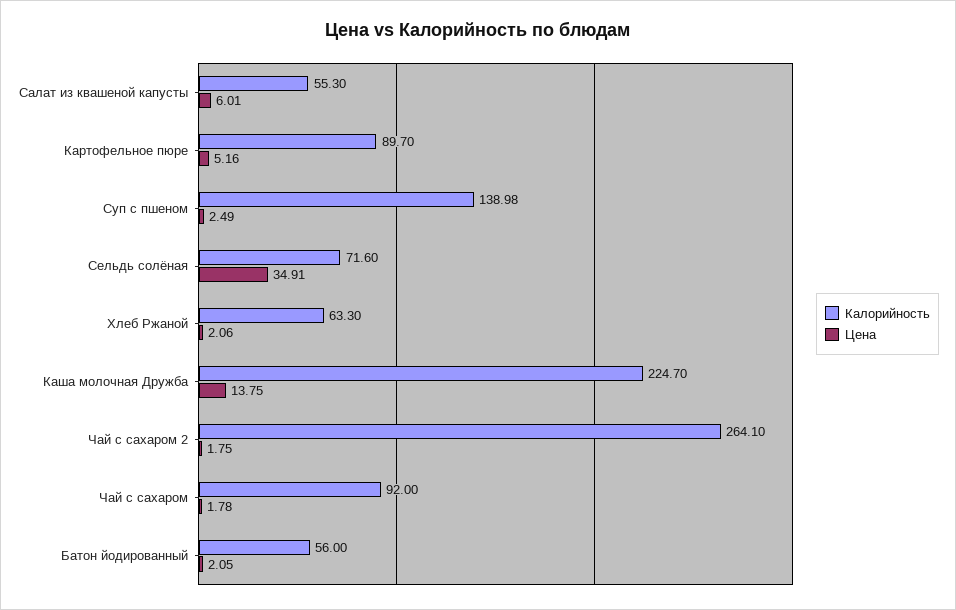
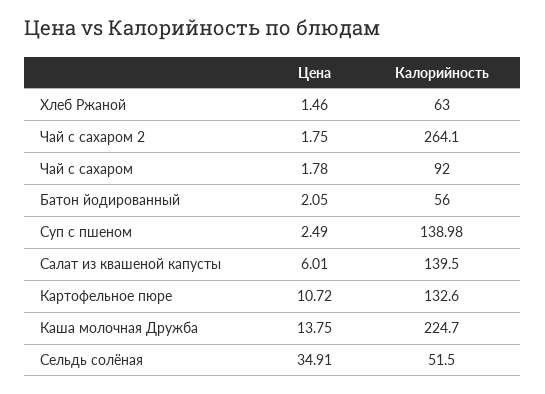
  {
    "Калорийность": {
-     "Салат из квашеной капусты": 55.3,
+     "Салат из квашеной капусты": 139.5,
-     "Картофельное пюре": 89.7,
+     "Картофельное пюре": 132.6,
      "Суп с пшеном": 138.98,
-     "Сельдь солёная": 71.6,
+     "Сельдь солёная": 51.5,
-     "Хлеб Ржаной": 63.3,
+     "Хлеб Ржаной": 63,
      "Каша молочная Дружба": 224.7,
      "Чай с сахаром 2": 264.1,
      "Чай с сахаром": 92,
      "Батон йодированный": 56
    },
    "Цена": {
      "Салат из квашеной капусты": 6.01,
-     "Картофельное пюре": 5.16,
+     "Картофельное пюре": 10.72,
      "Суп с пшеном": 2.49,
      "Сельдь солёная": 34.91,
-     "Хлеб Ржаной": 2.06,
+     "Хлеб Ржаной": 1.46,
      "Каша молочная Дружба": 13.75,
      "Чай с сахаром 2": 1.75,
      "Чай с сахаром": 1.78,
      "Батон йодированный": 2.05
    }
  }

